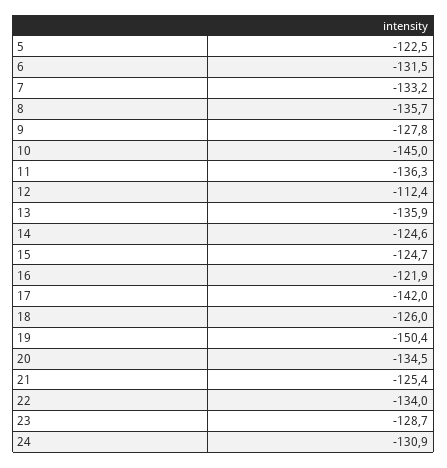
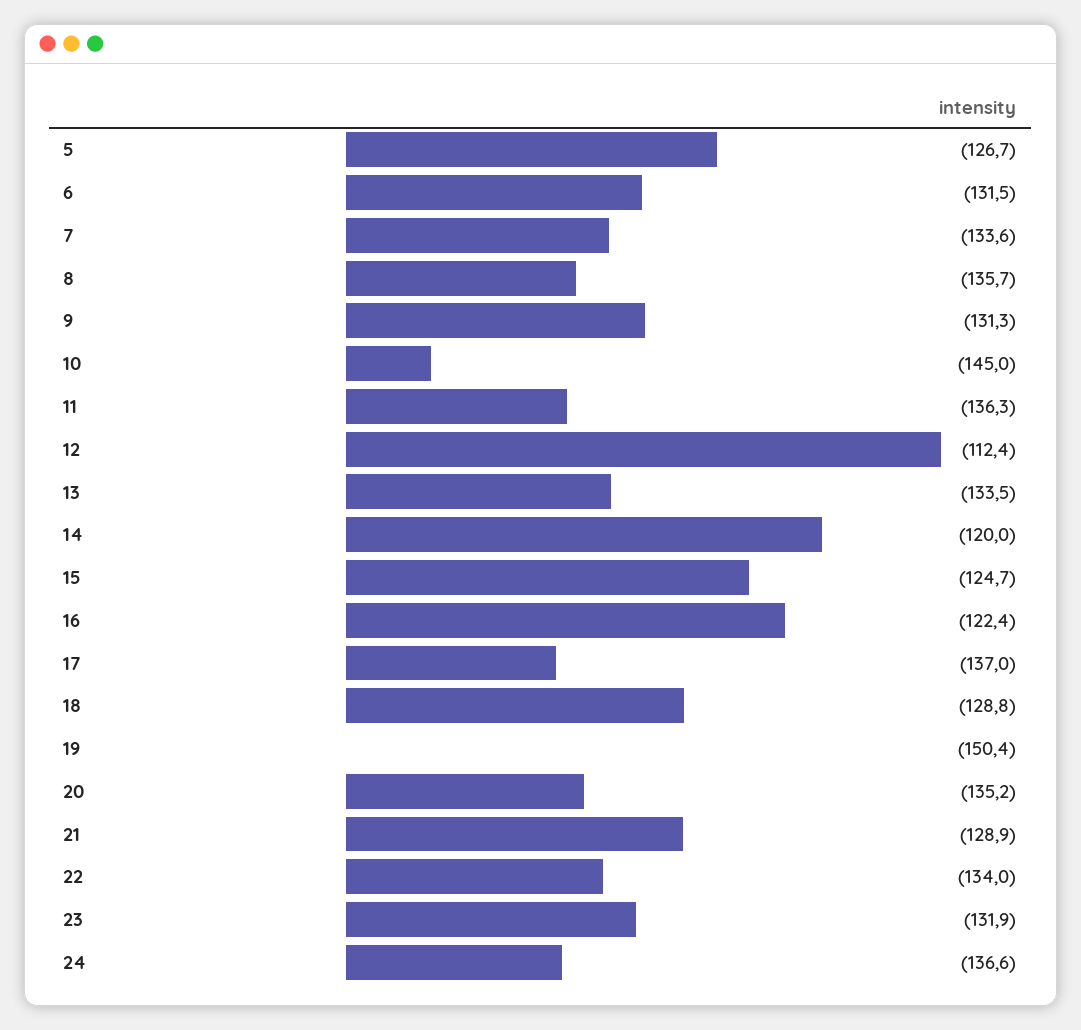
  {
-   "5": -122.5,
+   "5": -126.7,
    "6": -131.5,
-   "7": -133.2,
+   "7": -133.6,
    "8": -135.7,
-   "9": -127.8,
+   "9": -131.3,
    "10": -145,
    "11": -136.3,
    "12": -112.4,
-   "13": -135.9,
+   "13": -133.5,
-   "14": -124.6,
+   "14": -120,
    "15": -124.7,
-   "16": -121.9,
+   "16": -122.4,
-   "17": -142,
+   "17": -137,
-   "18": -126,
+   "18": -128.8,
    "19": -150.4,
-   "20": -134.5,
+   "20": -135.2,
-   "21": -125.4,
+   "21": -128.9,
    "22": -134,
-   "23": -128.7,
+   "23": -131.9,
-   "24": -130.9
+   "24": -136.6
  }

